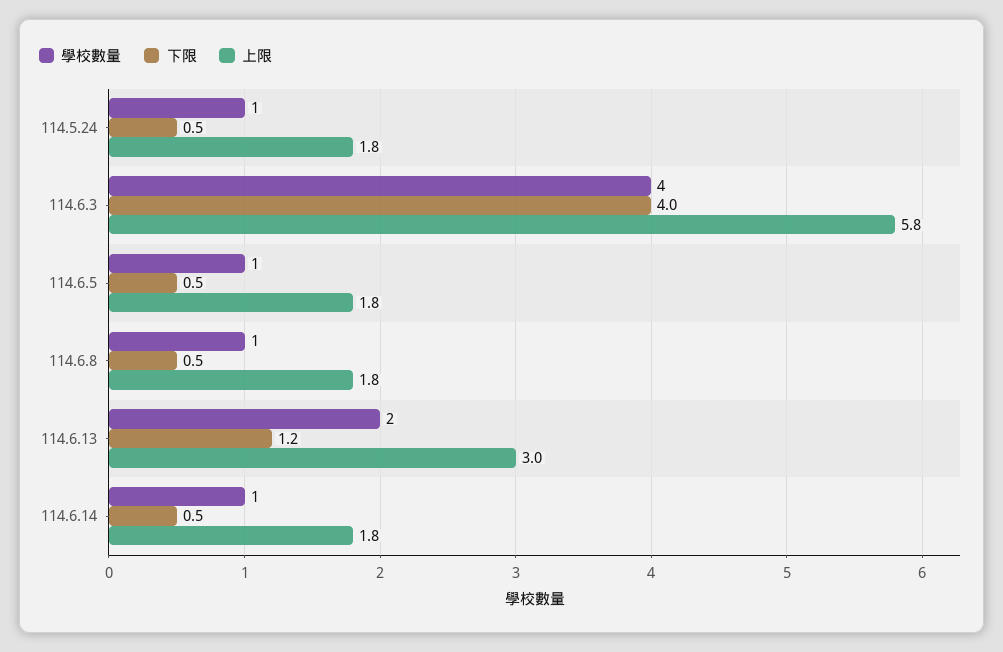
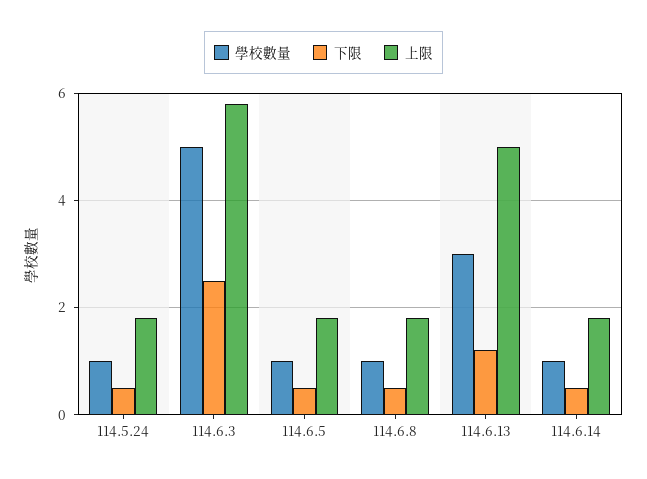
  {
    "學校數量": {
      "114.5.24": 1,
-     "114.6.3": 4,
+     "114.6.3": 5,
      "114.6.5": 1,
      "114.6.8": 1,
-     "114.6.13": 2,
+     "114.6.13": 3,
      "114.6.14": 1
    },
    "下限": {
      "114.5.24": 0.5,
-     "114.6.3": 4,
+     "114.6.3": 2.5,
      "114.6.5": 0.5,
      "114.6.8": 0.5,
      "114.6.13": 1.2,
      "114.6.14": 0.5
    },
    "上限": {
      "114.5.24": 1.8,
      "114.6.3": 5.8,
      "114.6.5": 1.8,
      "114.6.8": 1.8,
-     "114.6.13": 3,
+     "114.6.13": 5,
      "114.6.14": 1.8
    }
  }

